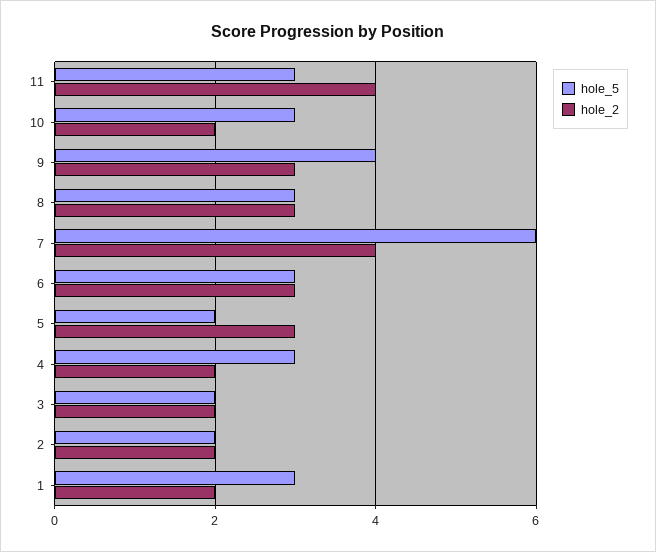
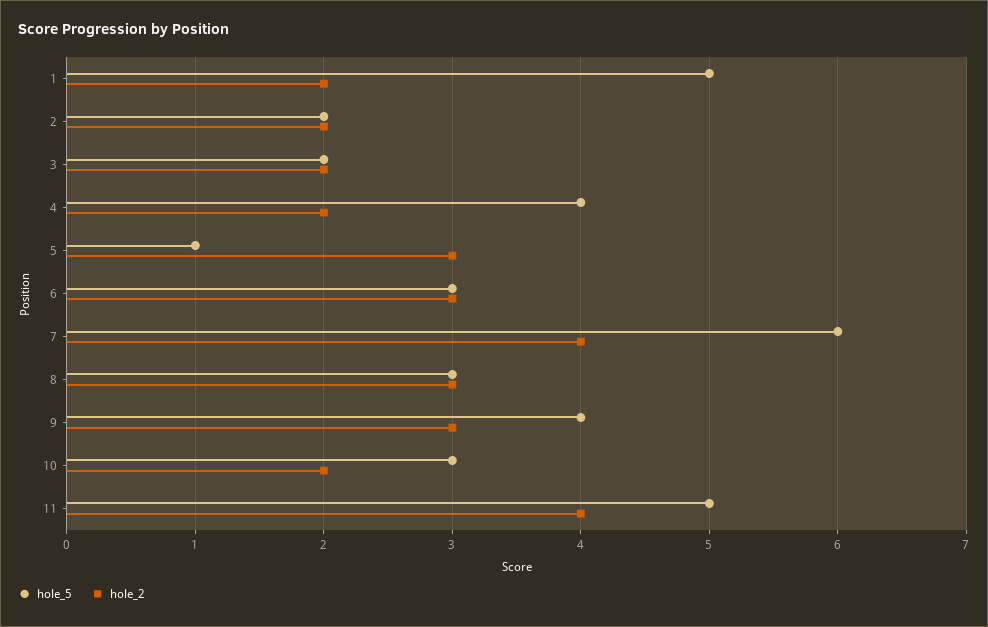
  {
    "hole_5": {
-     "11": 3,
+     "11": 5,
      "10": 3,
      "9": 4,
      "8": 3,
      "7": 6,
      "6": 3,
-     "5": 2,
+     "5": 1,
-     "4": 3,
+     "4": 4,
      "3": 2,
      "2": 2,
-     "1": 3
+     "1": 5
    },
    "hole_2": {
      "11": 4,
      "10": 2,
      "9": 3,
      "8": 3,
      "7": 4,
      "6": 3,
      "5": 3,
      "4": 2,
      "3": 2,
      "2": 2,
      "1": 2
    }
  }

